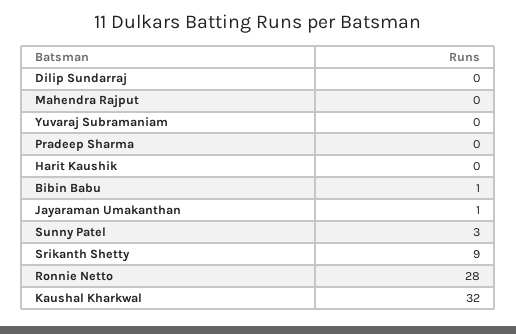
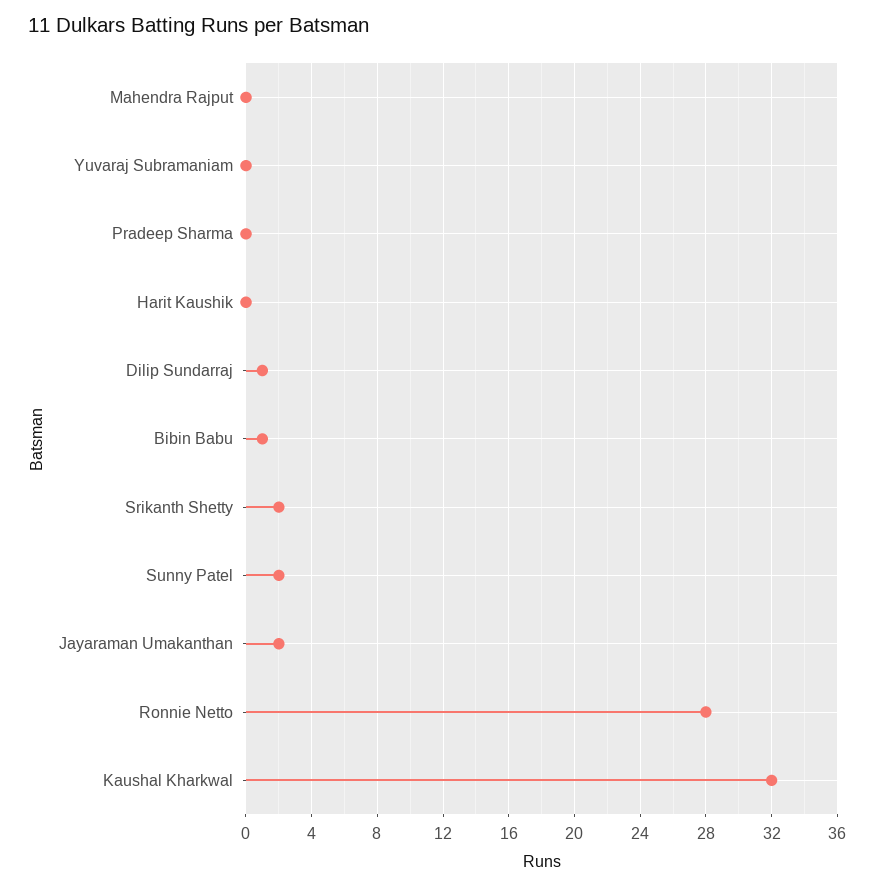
  {
-   "Dilip Sundarraj": 0,
+   "Dilip Sundarraj": 1,
    "Mahendra Rajput": 0,
    "Yuvaraj Subramaniam": 0,
    "Pradeep Sharma": 0,
    "Harit Kaushik": 0,
    "Bibin Babu": 1,
-   "Jayaraman Umakanthan": 1,
+   "Jayaraman Umakanthan": 2,
-   "Sunny Patel": 3,
+   "Sunny Patel": 2,
-   "Srikanth Shetty": 9,
+   "Srikanth Shetty": 2,
    "Ronnie Netto": 28,
    "Kaushal Kharkwal": 32
  }

